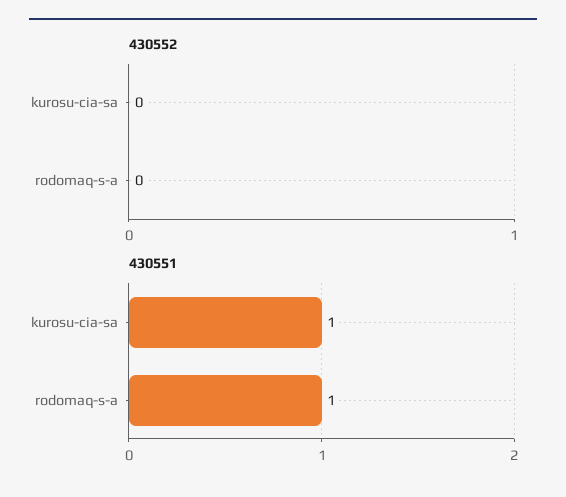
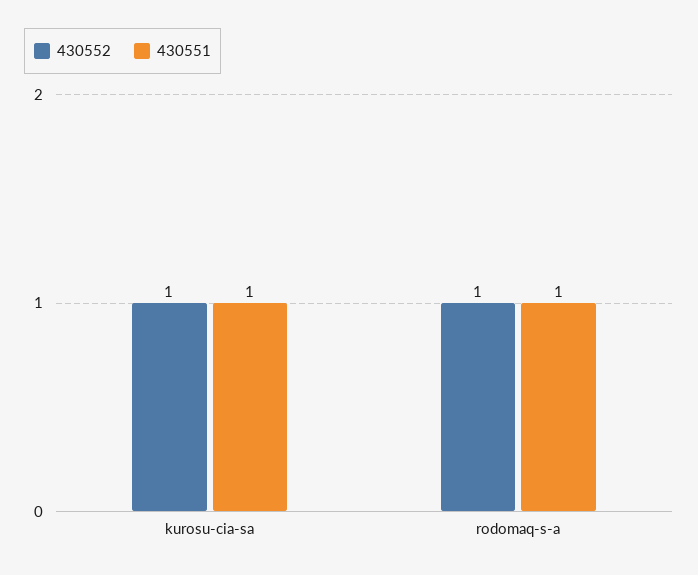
  {
    "430552": {
-     "kurosu-cia-sa": 0,
+     "kurosu-cia-sa": 1,
-     "rodomaq-s-a": 0
+     "rodomaq-s-a": 1
    },
    "430551": {
      "kurosu-cia-sa": 1,
      "rodomaq-s-a": 1
    }
  }

